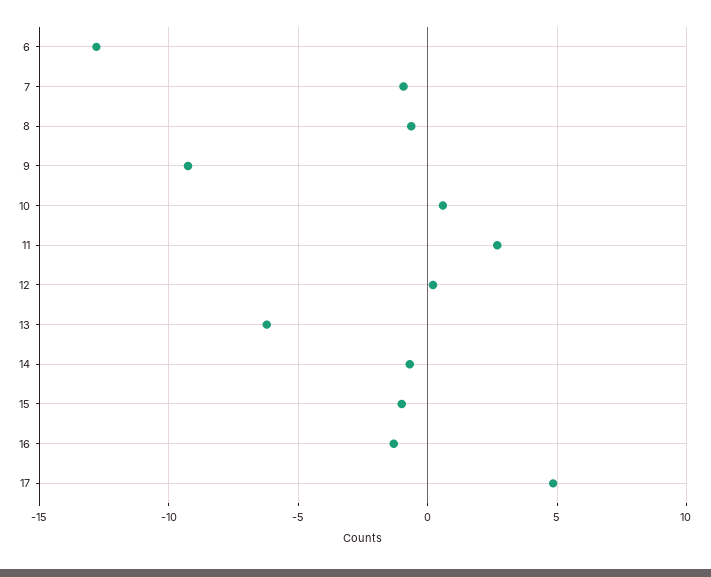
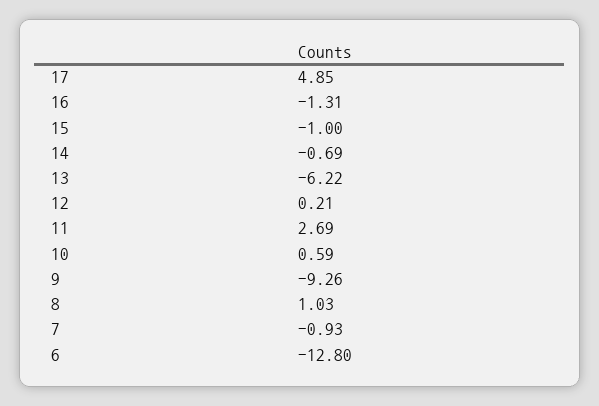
  {
    "6": -12.8,
    "7": -0.93,
-   "8": -0.5,
+   "8": 1.03,
    "9": -9.26,
    "10": 0.59,
    "11": 2.69,
    "12": 0.21,
    "13": -6.22,
    "14": -0.69,
    "15": -1,
    "16": -1.31,
    "17": 4.85
  }

